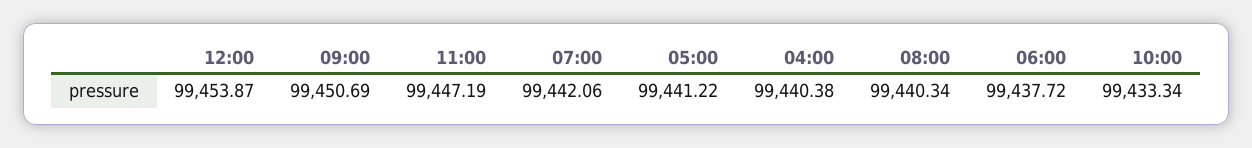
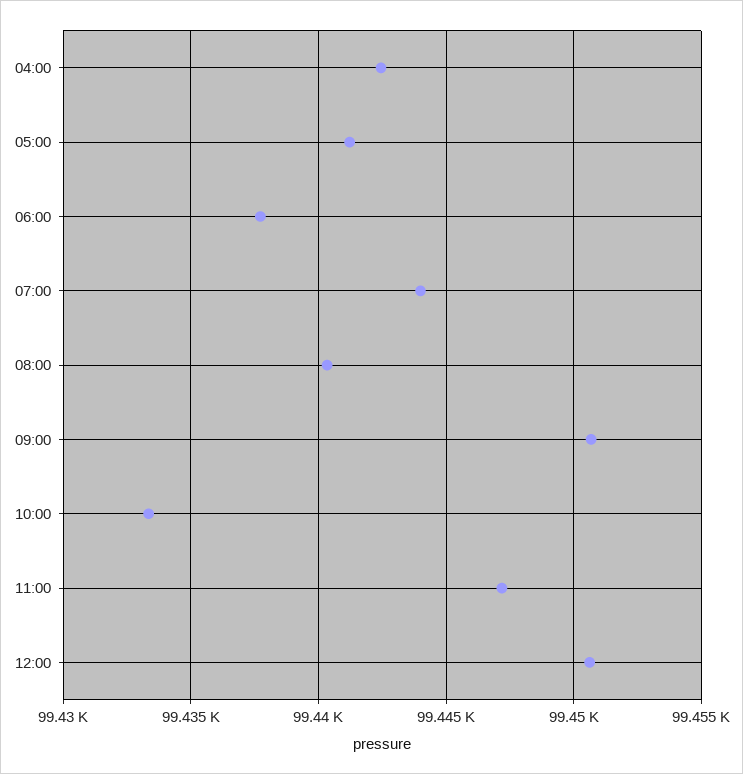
  {
-   "12:00": 99453.87,
+   "12:00": 99450.5,
    "09:00": 99450.69,
    "11:00": 99447.19,
-   "07:00": 99442.06,
+   "07:00": 99444,
    "05:00": 99441.22,
-   "04:00": 99440.38,
+   "04:00": 99442.5,
    "08:00": 99440.34,
    "06:00": 99437.72,
    "10:00": 99433.34
  }

